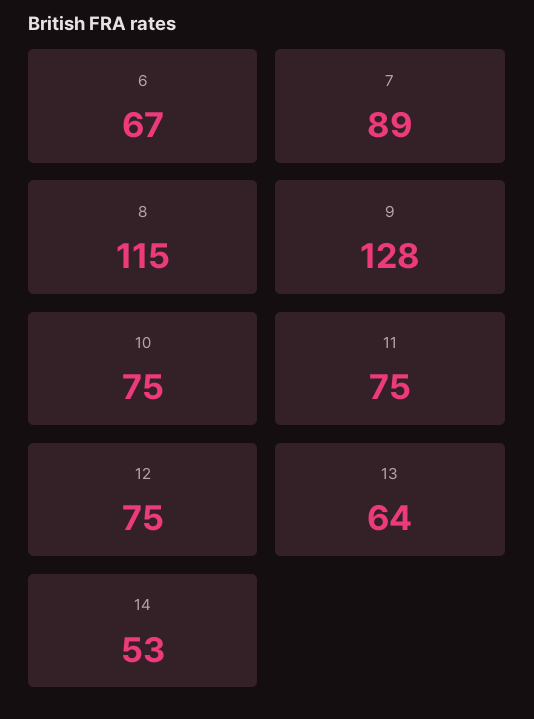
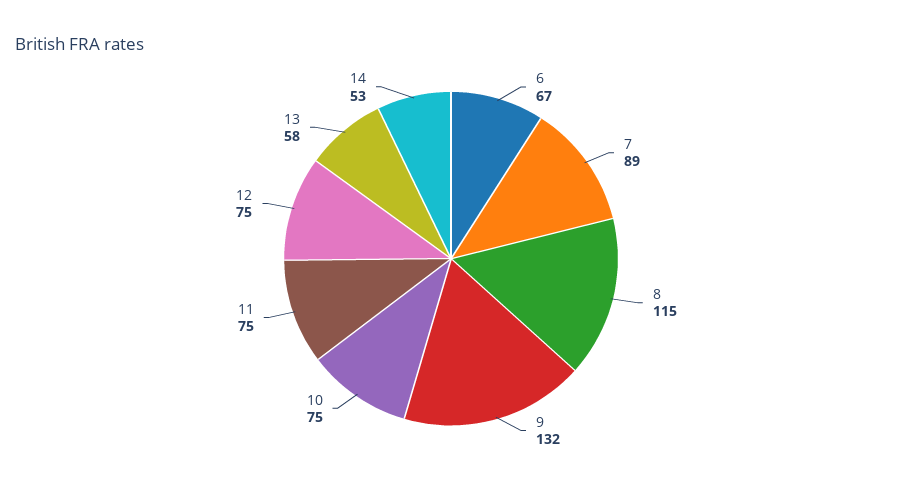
  {
    "6": 67,
    "7": 89,
    "8": 115,
-   "9": 128,
+   "9": 132,
    "10": 75,
    "11": 75,
    "12": 75,
-   "13": 64,
+   "13": 58,
    "14": 53
  }

